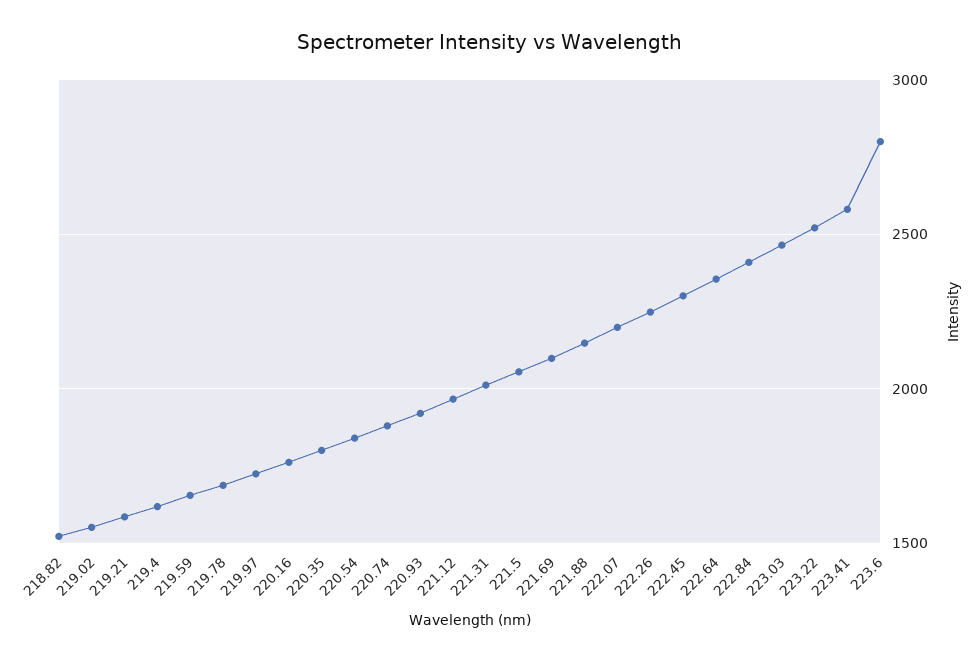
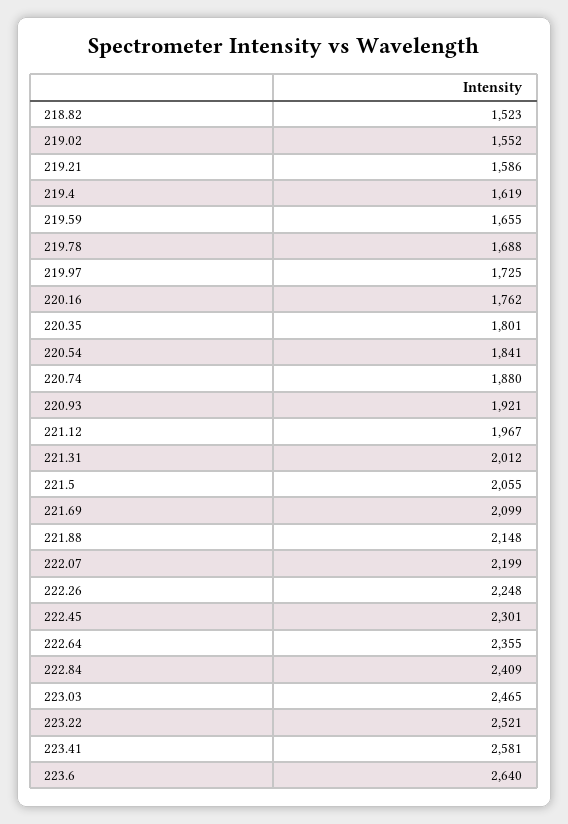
  {
    "218.82": 1523,
    "219.02": 1552,
    "219.21": 1586,
    "219.4": 1619,
    "219.59": 1655,
    "219.78": 1688,
    "219.97": 1725,
    "220.16": 1762,
    "220.35": 1801,
    "220.54": 1841,
    "220.74": 1880,
    "220.93": 1921,
    "221.12": 1967,
    "221.31": 2012,
    "221.5": 2055,
    "221.69": 2099,
    "221.88": 2148,
    "222.07": 2199,
    "222.26": 2248,
    "222.45": 2301,
    "222.64": 2355,
    "222.84": 2409,
    "223.03": 2465,
    "223.22": 2521,
    "223.41": 2581,
-   "223.6": 2800
+   "223.6": 2640
  }

